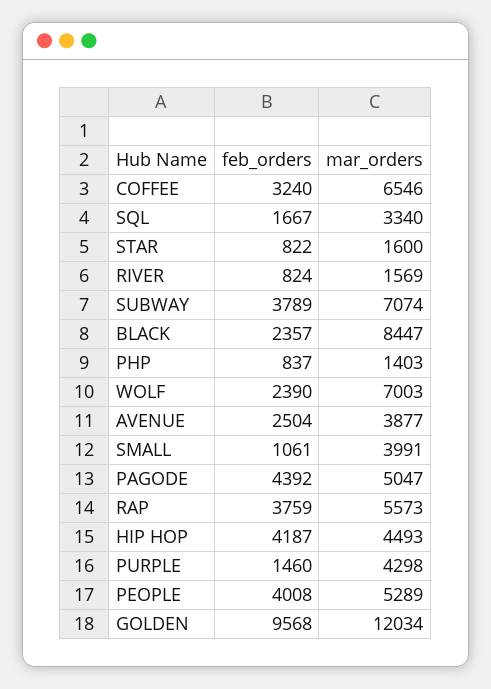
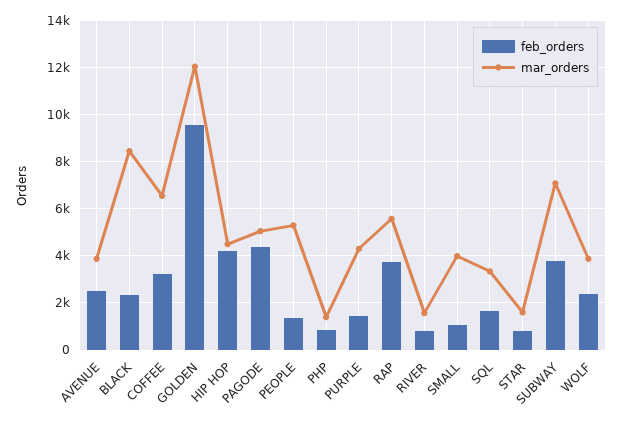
  {
    "feb_orders": {
      "COFFEE": 3240,
      "SQL": 1667,
      "STAR": 822,
      "RIVER": 824,
      "SUBWAY": 3789,
      "BLACK": 2357,
      "PHP": 837,
      "WOLF": 2390,
      "AVENUE": 2504,
      "SMALL": 1061,
      "PAGODE": 4392,
      "RAP": 3759,
      "HIP HOP": 4187,
      "PURPLE": 1460,
-     "PEOPLE": 4008,
+     "PEOPLE": 1500,
      "GOLDEN": 9568
    },
    "mar_orders": {
      "COFFEE": 6546,
      "SQL": 3340,
      "STAR": 1600,
      "RIVER": 1569,
      "SUBWAY": 7074,
      "BLACK": 8447,
      "PHP": 1403,
-     "WOLF": 7003,
+     "WOLF": 4000,
      "AVENUE": 3877,
      "SMALL": 3991,
      "PAGODE": 5047,
      "RAP": 5573,
      "HIP HOP": 4493,
      "PURPLE": 4298,
      "PEOPLE": 5289,
      "GOLDEN": 12034
    }
  }

